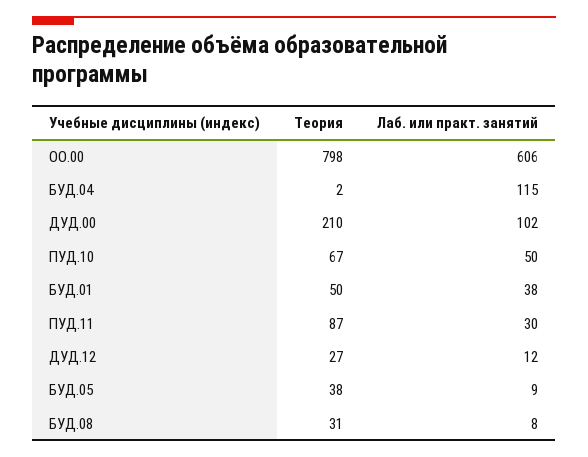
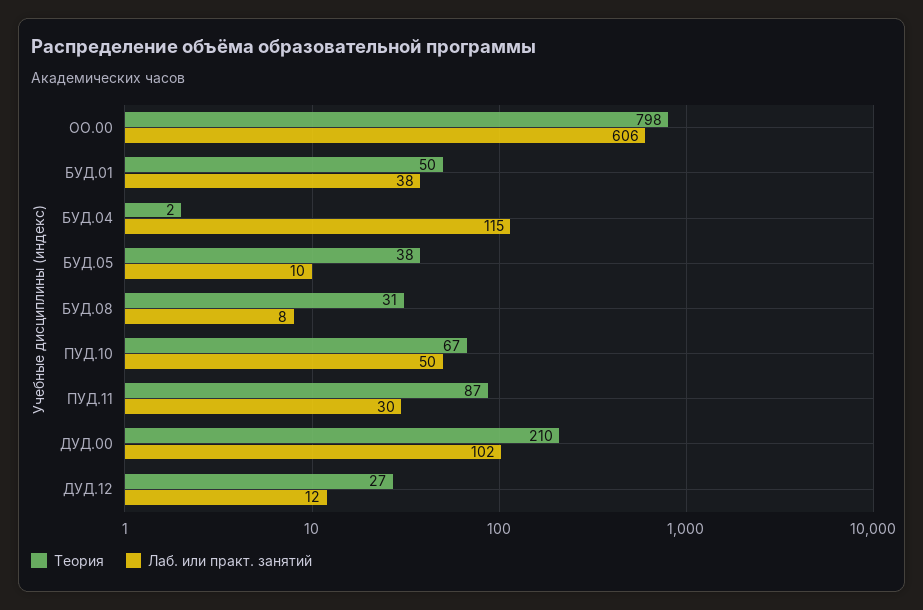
  {
    "Теория": {
      "ОО.00": 798,
      "БУД.04": 2,
      "ДУД.00": 210,
      "ПУД.10": 67,
      "БУД.01": 50,
      "ПУД.11": 87,
      "ДУД.12": 27,
      "БУД.05": 38,
      "БУД.08": 31
    },
    "Лаб. или практ. занятий": {
      "ОО.00": 606,
      "БУД.04": 115,
      "ДУД.00": 102,
      "ПУД.10": 50,
      "БУД.01": 38,
      "ПУД.11": 30,
      "ДУД.12": 12,
-     "БУД.05": 9,
+     "БУД.05": 10,
      "БУД.08": 8
    }
  }

